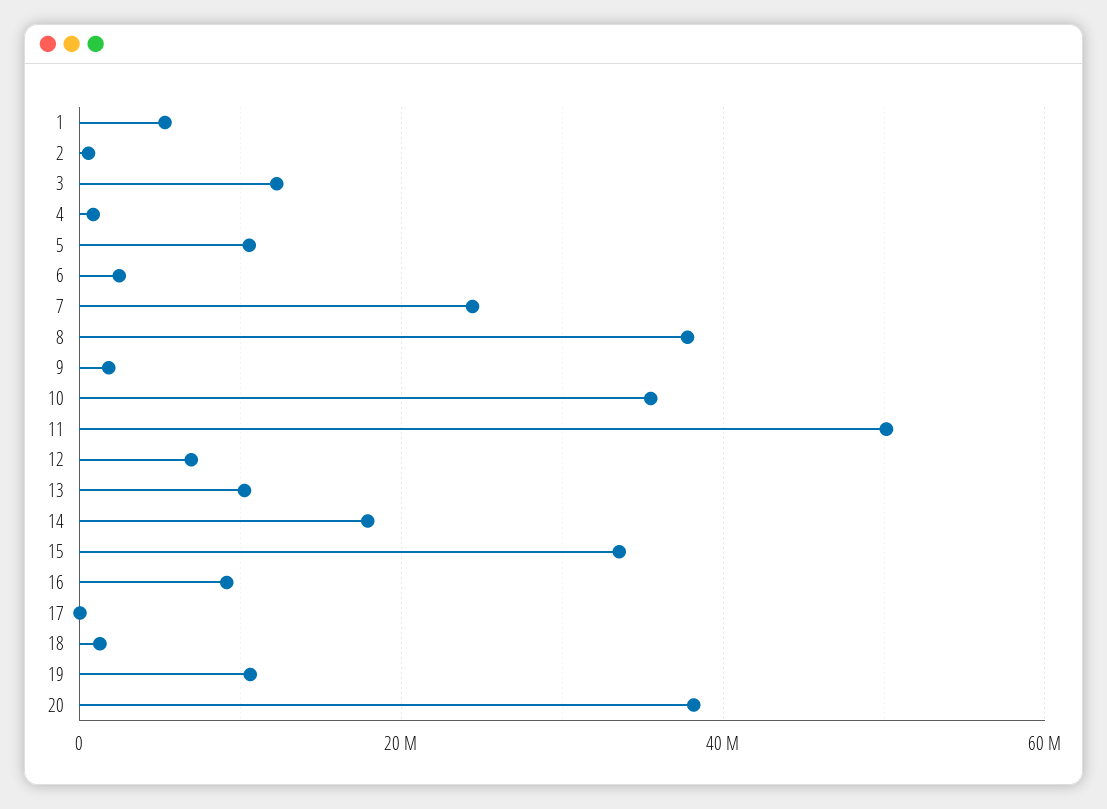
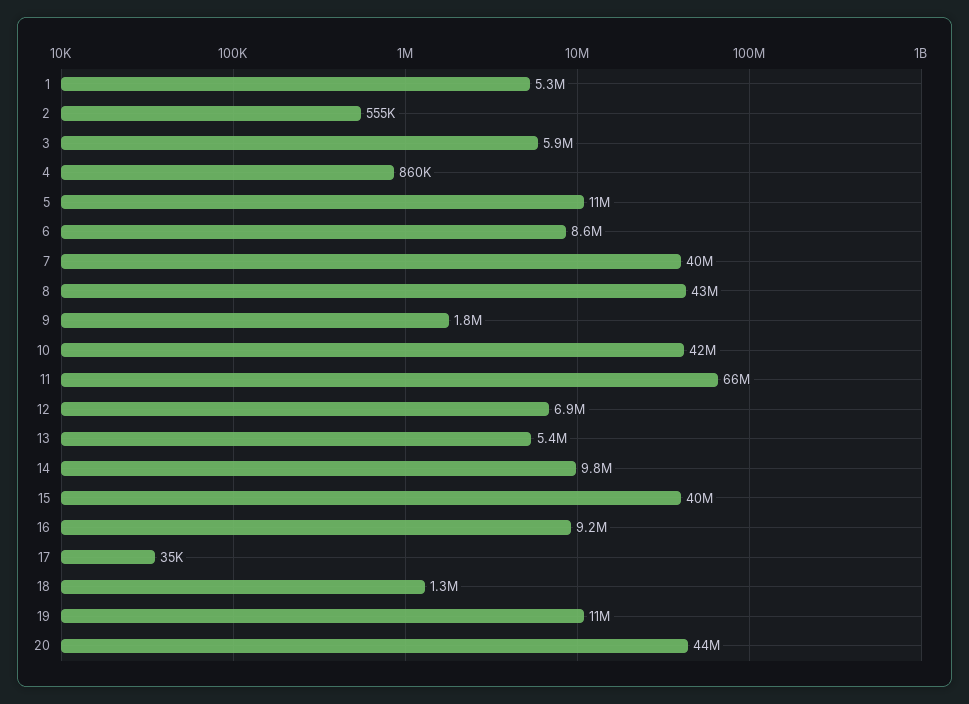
  {
    "1": 5300000,
    "2": 555000,
-   "3": 12000000,
+   "3": 5900000,
    "4": 860000,
    "5": 11000000,
-   "6": 2000000,
+   "6": 8600000,
-   "7": 24000000,
+   "7": 40000000,
-   "8": 38000000,
+   "8": 43000000,
    "9": 1800000,
-   "10": 36000000,
+   "10": 42000000,
-   "11": 50000000,
+   "11": 66000000,
    "12": 6900000,
-   "13": 10000000,
+   "13": 5400000,
-   "14": 18000000,
+   "14": 9800000,
-   "15": 34000000,
+   "15": 40000000,
    "16": 9200000,
    "17": 35000,
    "18": 1300000,
    "19": 11000000,
-   "20": 38000000
+   "20": 44000000
  }

